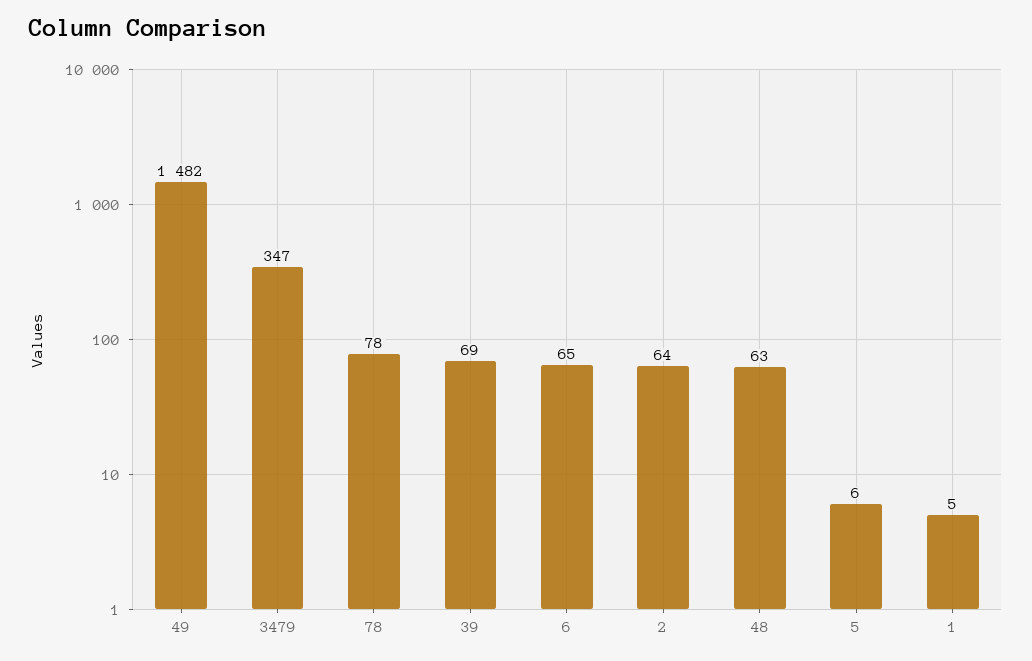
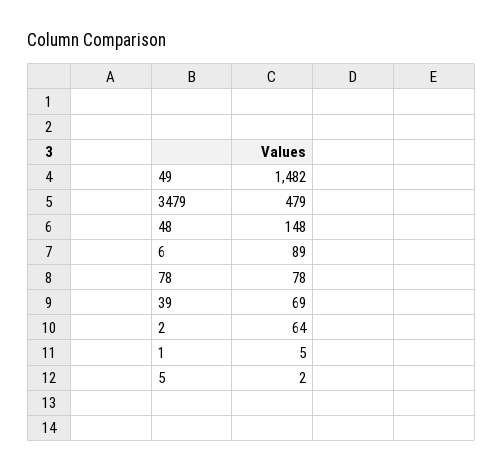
  {
    "49": 1482,
-   "3479": 347,
+   "3479": 479,
    "78": 78,
    "39": 69,
-   "6": 65,
+   "6": 89,
    "2": 64,
-   "48": 63,
+   "48": 148,
-   "5": 6,
+   "5": 2,
    "1": 5
  }

